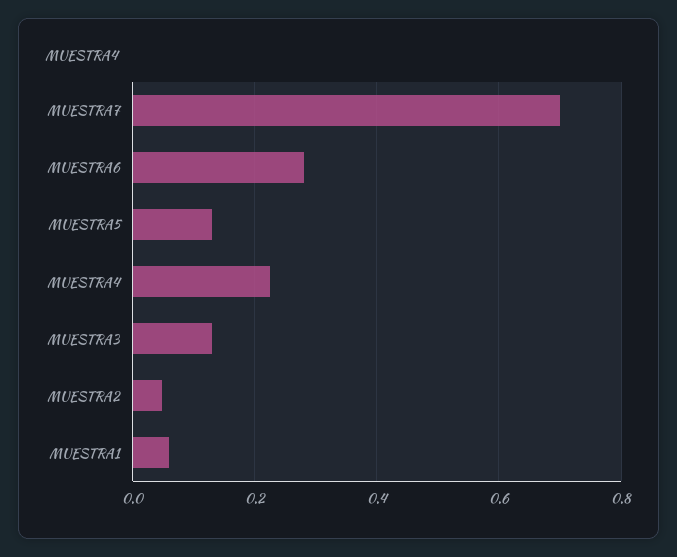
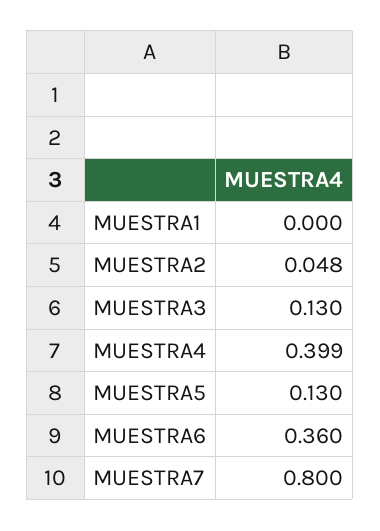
  {
-   "MUESTRA7": 0.7,
+   "MUESTRA7": 0.8,
-   "MUESTRA6": 0.28,
+   "MUESTRA6": 0.36,
    "MUESTRA5": 0.13,
-   "MUESTRA4": 0.22,
+   "MUESTRA4": 0.399,
    "MUESTRA3": 0.13,
    "MUESTRA2": 0.048,
-   "MUESTRA1": 0.06
+   "MUESTRA1": 0
  }

